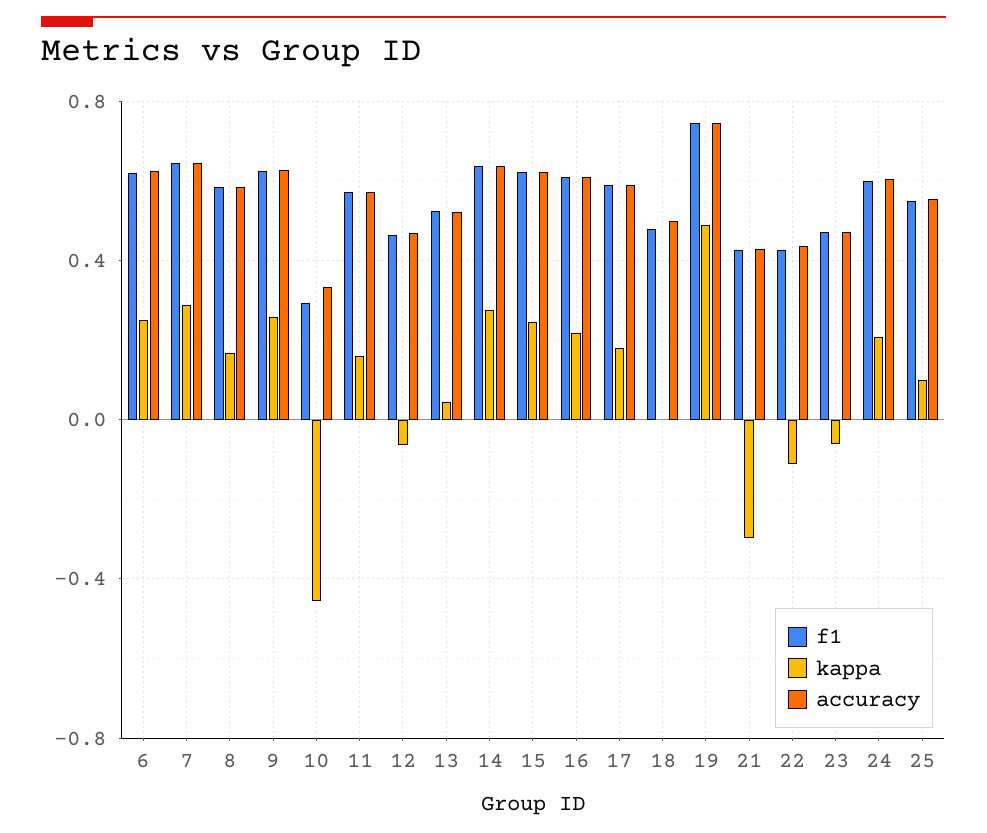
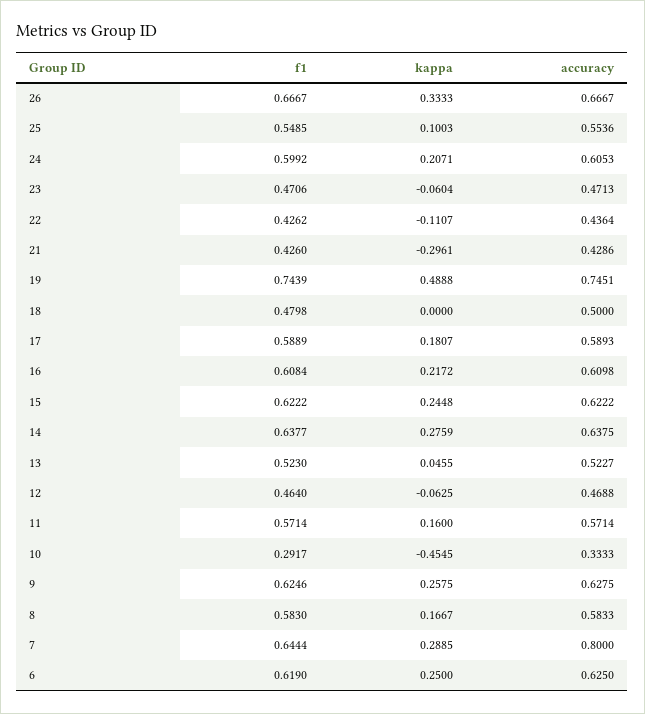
  {
    "f1": {
      "6": 0.619,
      "7": 0.6444,
      "8": 0.583,
      "9": 0.6246,
      "10": 0.2917,
      "11": 0.5714,
      "12": 0.464,
      "13": 0.523,
      "14": 0.6377,
      "15": 0.6222,
      "16": 0.6084,
      "17": 0.5889,
      "18": 0.4798,
      "19": 0.7439,
      "21": 0.426,
      "22": 0.4262,
      "23": 0.4706,
      "24": 0.5992,
-     "25": 0.5485
+     "25": 0.5485,
+     "26": 0.6667
    },
    "kappa": {
      "6": 0.25,
      "7": 0.2885,
      "8": 0.1667,
      "9": 0.2575,
      "10": -0.4545,
      "11": 0.16,
      "12": -0.0625,
      "13": 0.0455,
      "14": 0.2759,
      "15": 0.2448,
      "16": 0.2172,
      "17": 0.1807,
      "18": 0,
      "19": 0.4888,
      "21": -0.2961,
      "22": -0.1107,
      "23": -0.0604,
      "24": 0.2071,
-     "25": 0.1003
+     "25": 0.1003,
+     "26": 0.3333
    },
    "accuracy": {
      "6": 0.625,
-     "7": 0.65,
+     "7": 0.8,
      "8": 0.5833,
      "9": 0.6275,
      "10": 0.3333,
      "11": 0.5714,
      "12": 0.4688,
      "13": 0.5227,
      "14": 0.6375,
      "15": 0.6222,
      "16": 0.6098,
      "17": 0.5893,
      "18": 0.5,
      "19": 0.7451,
      "21": 0.4286,
      "22": 0.4364,
      "23": 0.4713,
      "24": 0.6053,
-     "25": 0.5536
+     "25": 0.5536,
+     "26": 0.6667
    }
  }

